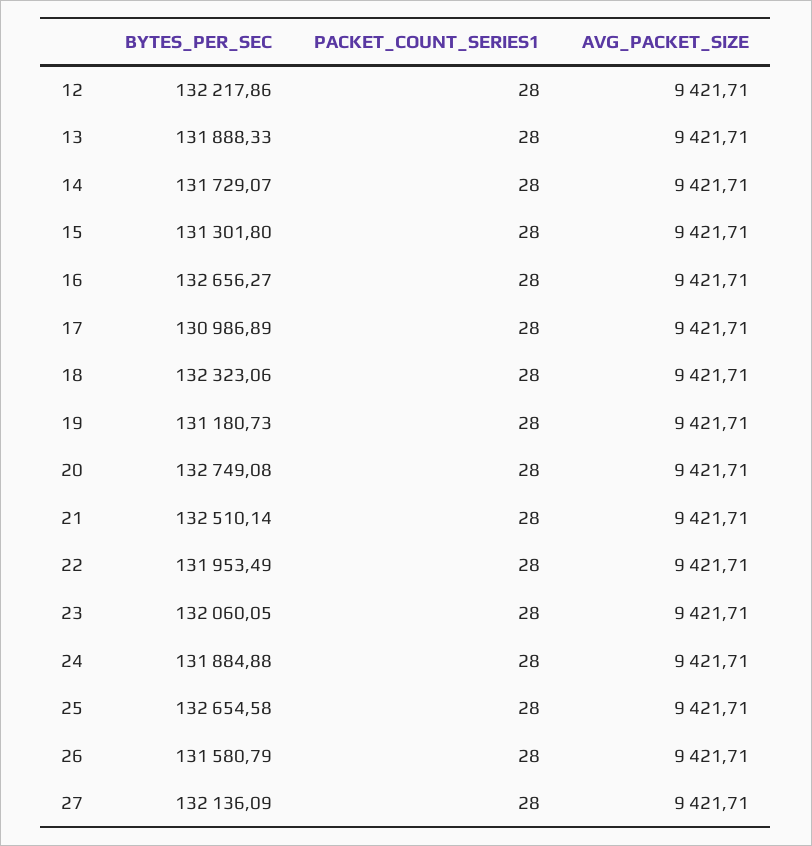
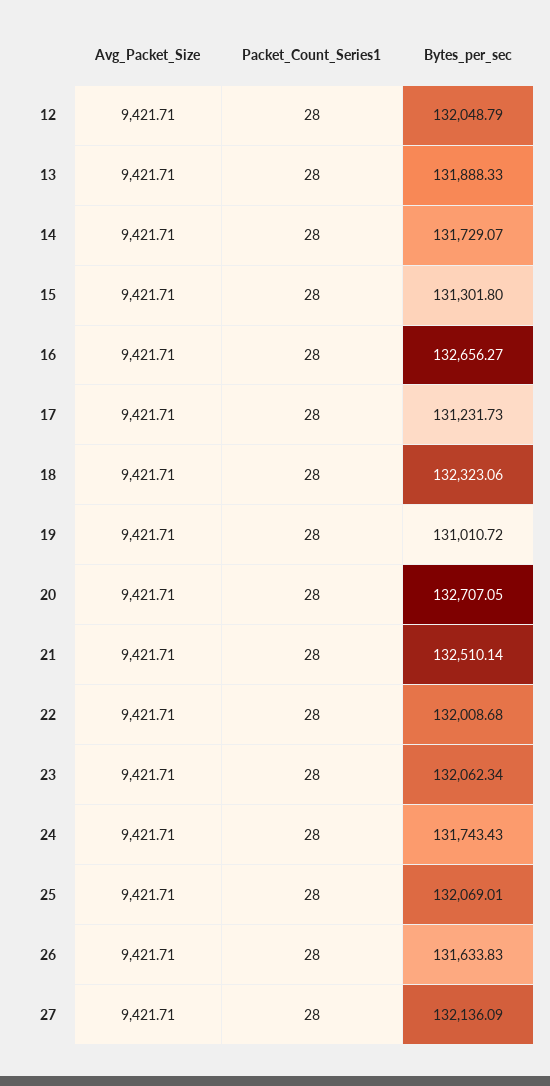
  {
    "BYTES_PER_SEC": {
-     "12": 132217.86,
+     "12": 132048.79,
      "13": 131888.33,
      "14": 131729.07,
      "15": 131301.8,
      "16": 132656.27,
-     "17": 130986.89,
+     "17": 131231.73,
      "18": 132323.06,
-     "19": 131180.73,
+     "19": 131010.72,
-     "20": 132749.08,
+     "20": 132707.05,
      "21": 132510.14,
-     "22": 131953.49,
+     "22": 132008.68,
-     "23": 132060.05,
+     "23": 132062.34,
-     "24": 131884.88,
+     "24": 131743.43,
-     "25": 132654.58,
+     "25": 132069.01,
-     "26": 131580.79,
+     "26": 131633.83,
      "27": 132136.09
    },
    "PACKET_COUNT_SERIES1": {
      "12": 28,
      "13": 28,
      "14": 28,
      "15": 28,
      "16": 28,
      "17": 28,
      "18": 28,
      "19": 28,
      "20": 28,
      "21": 28,
      "22": 28,
      "23": 28,
      "24": 28,
      "25": 28,
      "26": 28,
      "27": 28
    },
    "AVG_PACKET_SIZE": {
      "12": 9421.71,
      "13": 9421.71,
      "14": 9421.71,
      "15": 9421.71,
      "16": 9421.71,
      "17": 9421.71,
      "18": 9421.71,
      "19": 9421.71,
      "20": 9421.71,
      "21": 9421.71,
      "22": 9421.71,
      "23": 9421.71,
      "24": 9421.71,
      "25": 9421.71,
      "26": 9421.71,
      "27": 9421.71
    }
  }

